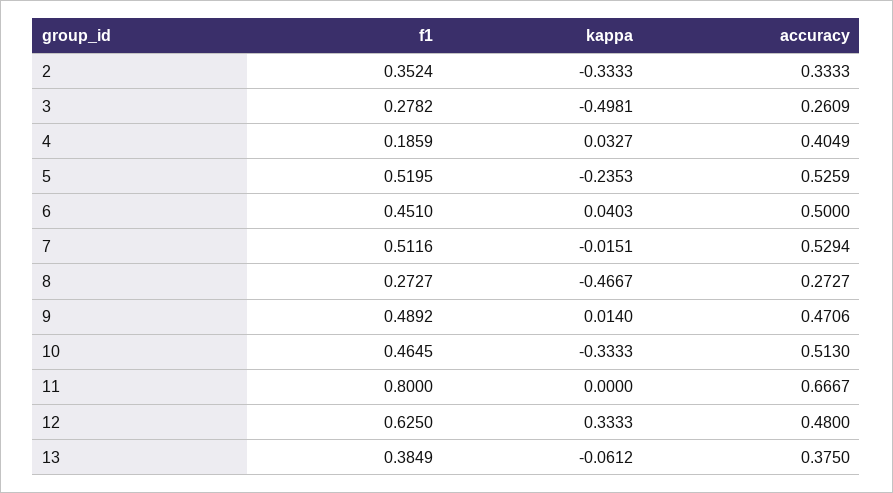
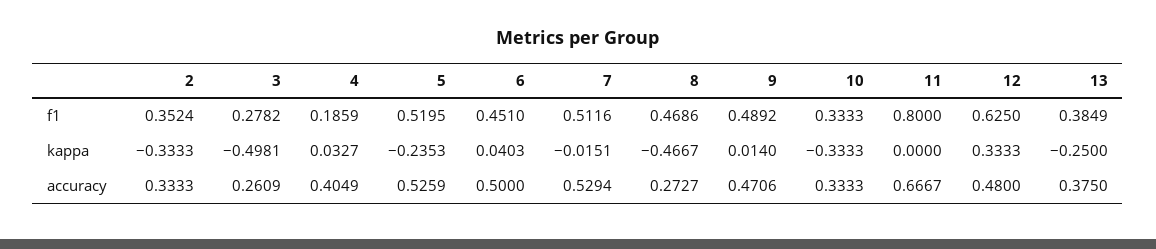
  {
    "f1": {
      "2": 0.3524,
      "3": 0.2782,
      "4": 0.1859,
      "5": 0.5195,
      "6": 0.451,
      "7": 0.5116,
-     "8": 0.2727,
+     "8": 0.4686,
      "9": 0.4892,
-     "10": 0.4645,
+     "10": 0.3333,
      "11": 0.8,
      "12": 0.625,
      "13": 0.3849
    },
    "kappa": {
      "2": -0.3333,
      "3": -0.4981,
      "4": 0.0327,
      "5": -0.2353,
      "6": 0.0403,
      "7": -0.0151,
      "8": -0.4667,
      "9": 0.014,
      "10": -0.3333,
      "11": 0,
      "12": 0.3333,
-     "13": -0.0612
+     "13": -0.25
    },
    "accuracy": {
      "2": 0.3333,
      "3": 0.2609,
      "4": 0.4049,
      "5": 0.5259,
      "6": 0.5,
      "7": 0.5294,
      "8": 0.2727,
      "9": 0.4706,
-     "10": 0.513,
+     "10": 0.3333,
      "11": 0.6667,
      "12": 0.48,
      "13": 0.375
    }
  }

